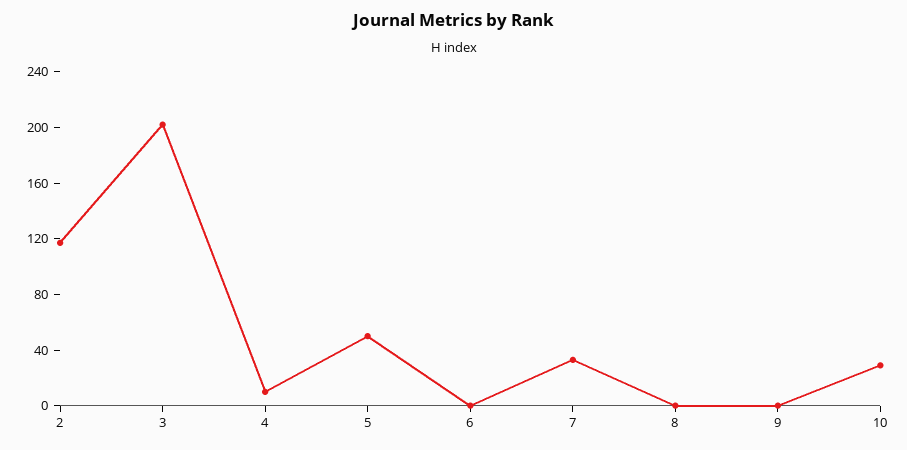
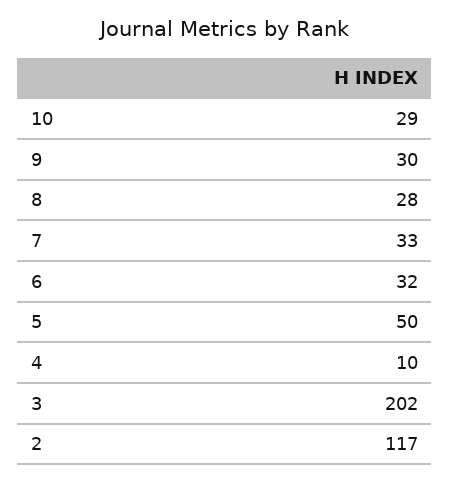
  {
    "2": 117,
    "3": 202,
    "4": 10,
    "5": 50,
-   "6": 0,
+   "6": 32,
    "7": 33,
-   "8": 0,
+   "8": 28,
-   "9": 0,
+   "9": 30,
    "10": 29
  }

